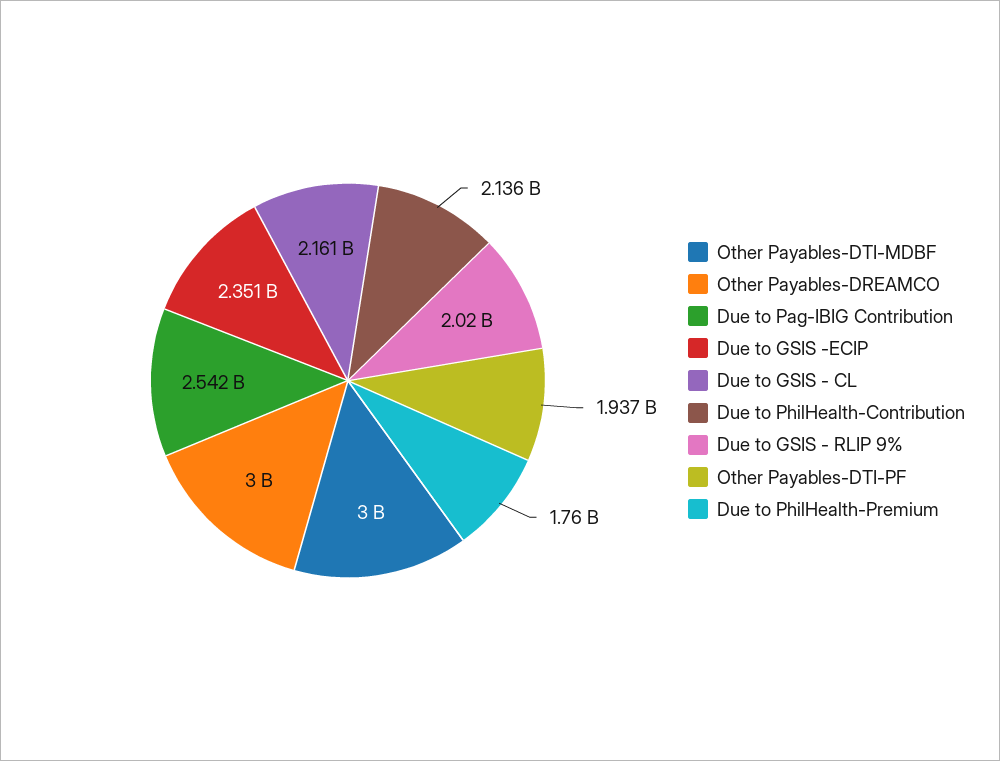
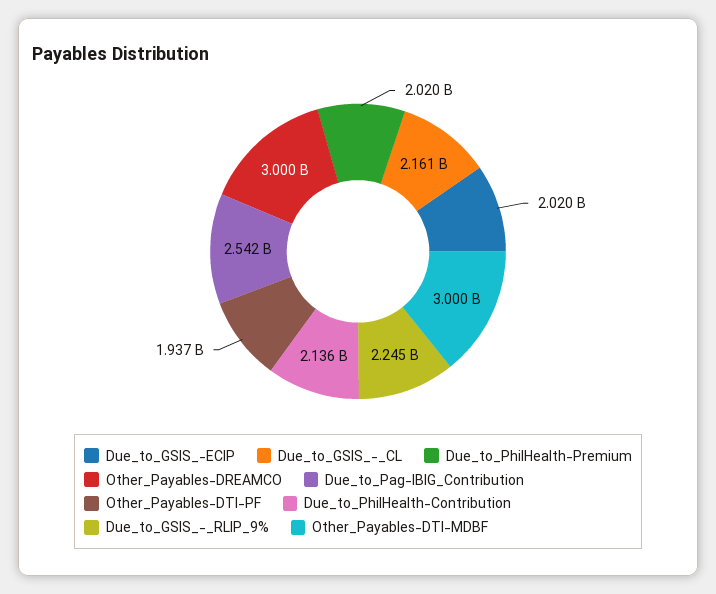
  {
    "Other Payables-DTI-MDBF": 3000000000,
    "Other Payables-DREAMCO": 3000000000,
    "Due to Pag-IBIG Contribution": 2542000000,
-   "Due to GSIS -ECIP": 2351000000,
+   "Due to GSIS -ECIP": 2020000000,
    "Due to GSIS - CL": 2161000000,
    "Due to PhilHealth-Contribution": 2136000000,
-   "Due to GSIS - RLIP 9%": 2020000000,
+   "Due to GSIS - RLIP 9%": 2245000000,
    "Other Payables-DTI-PF": 1937000000,
-   "Due to PhilHealth-Premium": 1760000000
+   "Due to PhilHealth-Premium": 2020000000
  }

